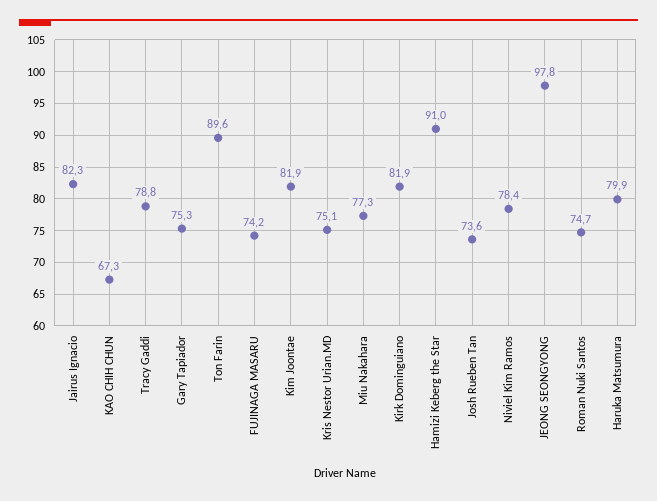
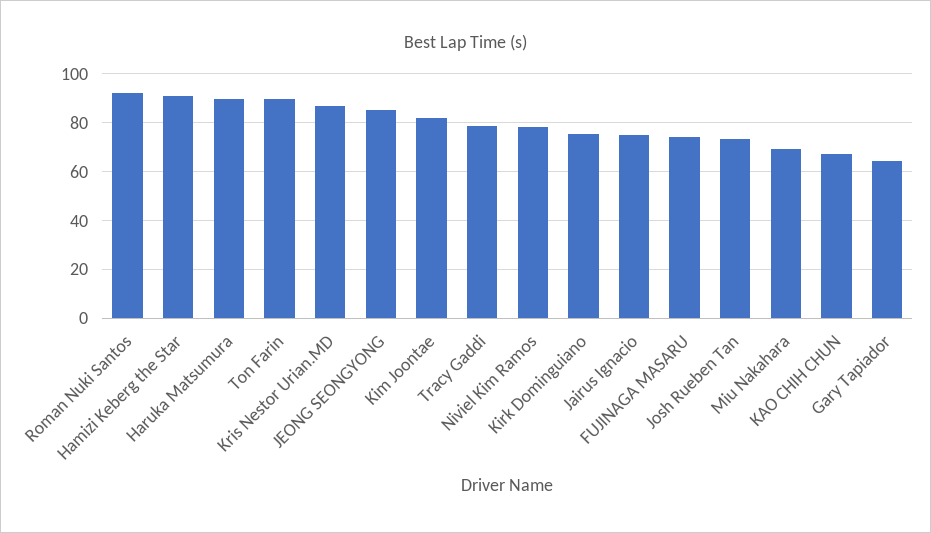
  {
-   "Jairus Ignacio": 82.3,
+   "Jairus Ignacio": 75,
    "KAO CHIH CHUN": 67.3,
    "Tracy Gaddi": 78.8,
-   "Gary Tapiador": 75.3,
+   "Gary Tapiador": 65,
    "Ton Farin": 89.6,
    "FUJINAGA MASARU": 74.2,
    "Kim Joontae": 81.9,
-   "Kris Nestor Urian.MD": 75.1,
+   "Kris Nestor Urian.MD": 87.5,
-   "Miu Nakahara": 77.3,
+   "Miu Nakahara": 70,
-   "Kirk Dominguiano": 81.9,
+   "Kirk Dominguiano": 75,
    "Hamizi Keberg the Star": 91,
    "Josh Rueben Tan": 73.6,
    "Niviel Kim Ramos": 78.4,
-   "JEONG SEONGYONG": 97.8,
+   "JEONG SEONGYONG": 85,
-   "Roman Nuki Santos": 74.7,
+   "Roman Nuki Santos": 92.5,
-   "Haruka Matsumura": 79.9
+   "Haruka Matsumura": 90
  }

